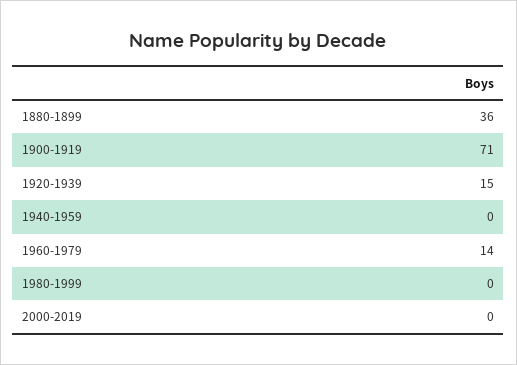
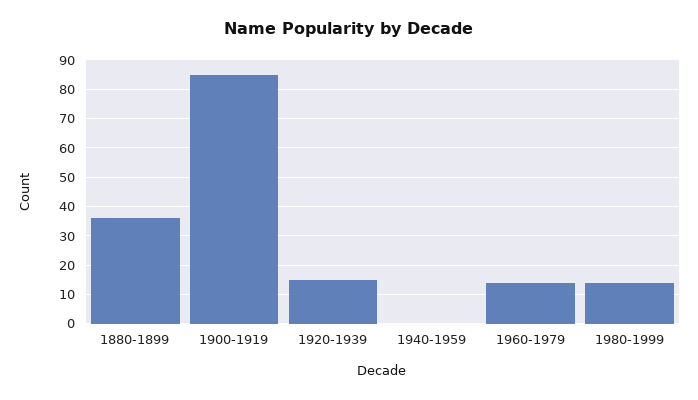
  {
    "1880-1899": 36,
-   "1900-1919": 71,
+   "1900-1919": 85,
    "1920-1939": 15,
    "1940-1959": 0,
    "1960-1979": 14,
-   "1980-1999": 0,
+   "1980-1999": 15
-   "2000-2019": 0
  }

